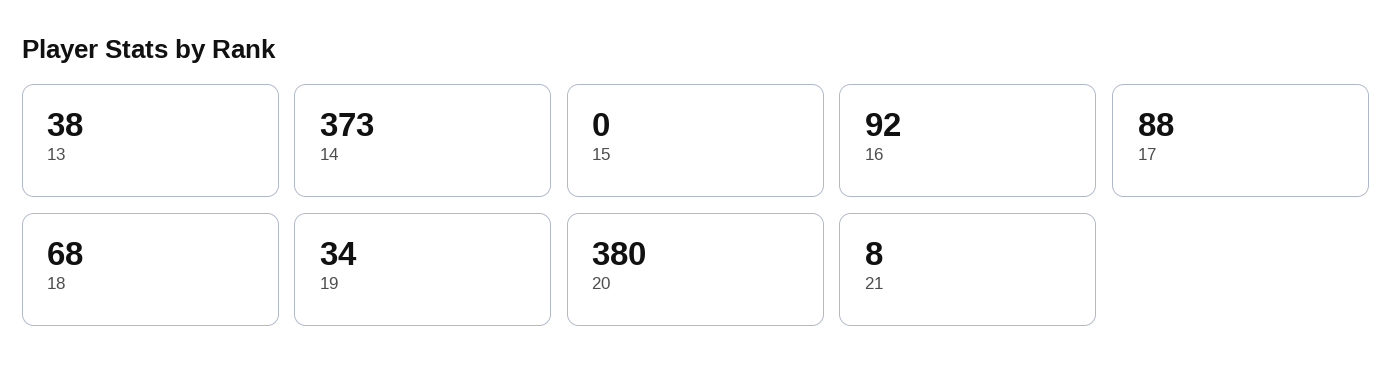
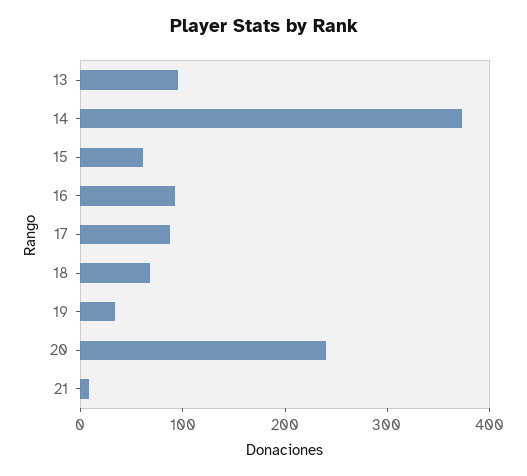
  {
-   "13": 38,
+   "13": 100,
    "14": 373,
-   "15": 0,
+   "15": 60,
    "16": 92,
    "17": 88,
    "18": 68,
    "19": 34,
-   "20": 380,
+   "20": 240,
    "21": 8
  }

